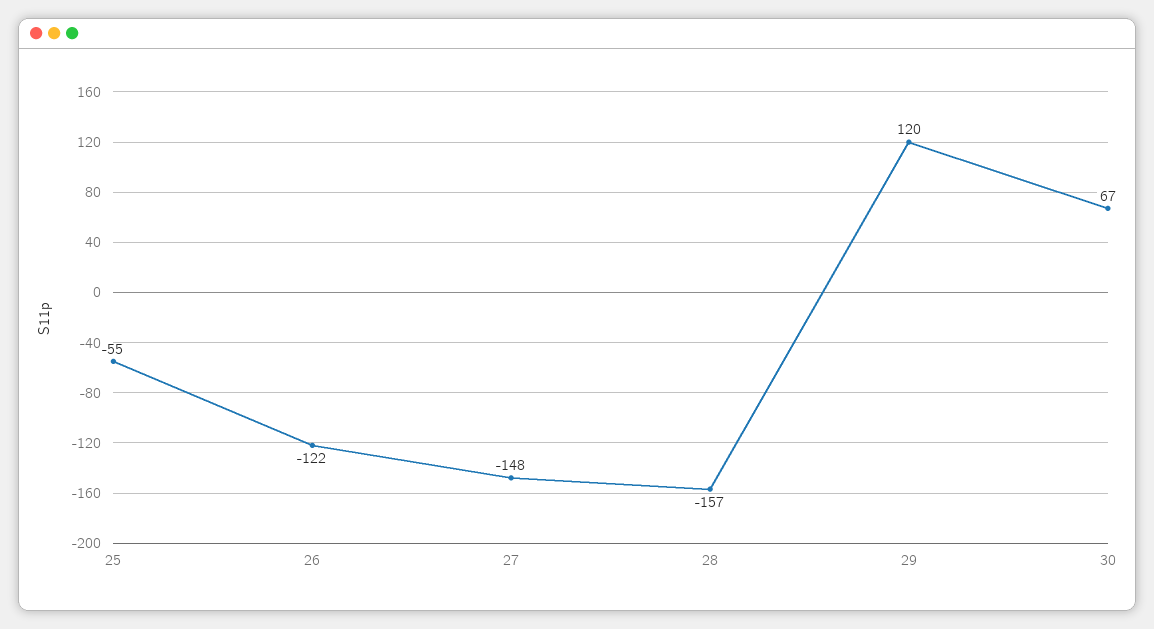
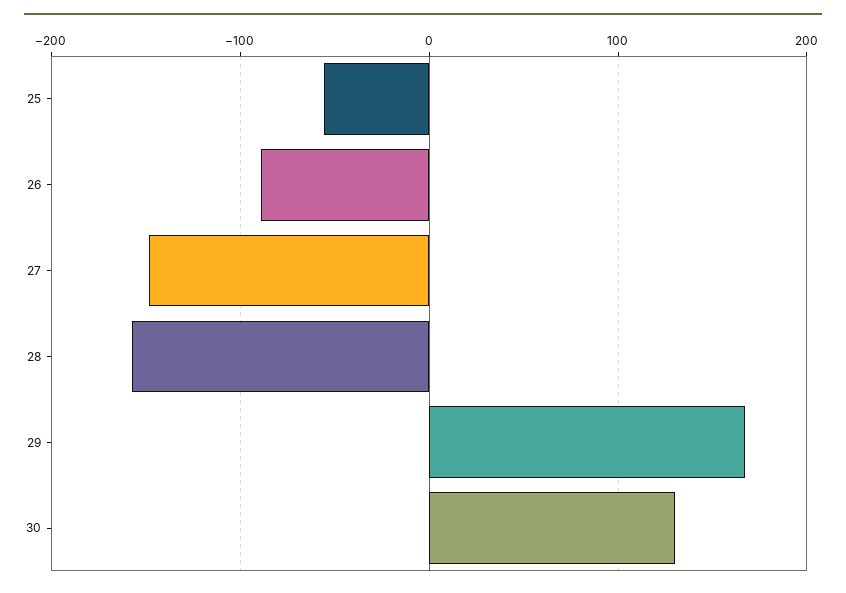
  {
    "25": -55,
-   "26": -122,
+   "26": -90,
    "27": -148,
    "28": -157,
-   "29": 120,
+   "29": 170,
-   "30": 67
+   "30": 130
  }

